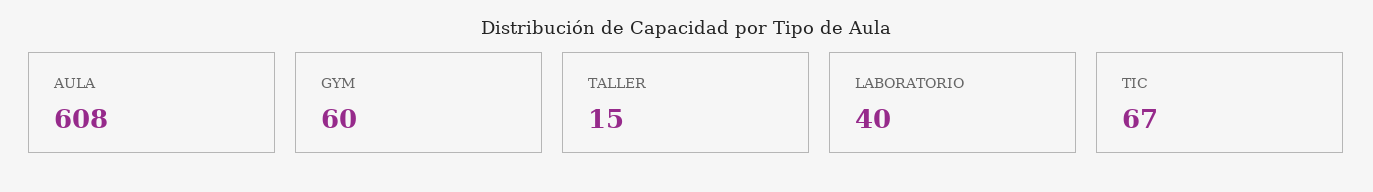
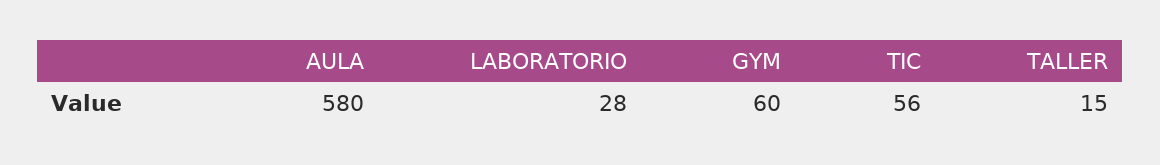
  {
-   "AULA": 608,
+   "AULA": 580,
    "GYM": 60,
    "TALLER": 15,
-   "LABORATORIO": 40,
+   "LABORATORIO": 28,
-   "TIC": 67
+   "TIC": 56
  }

